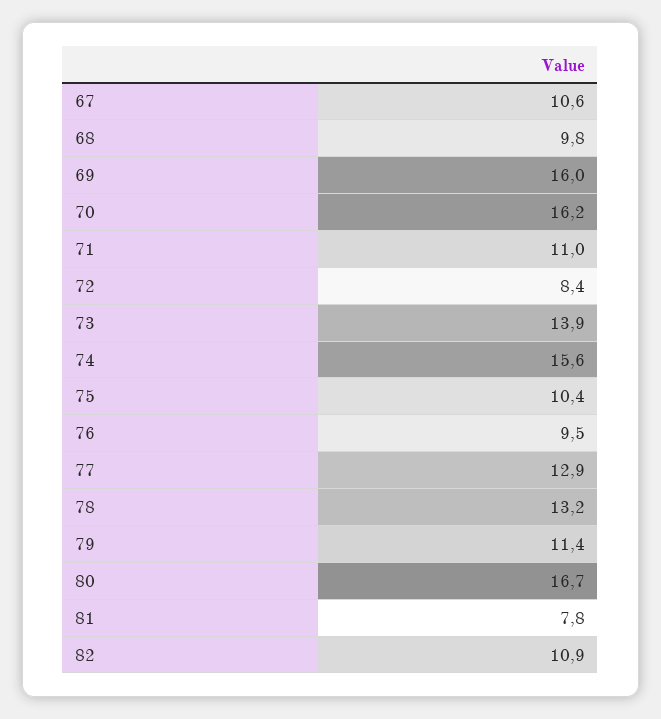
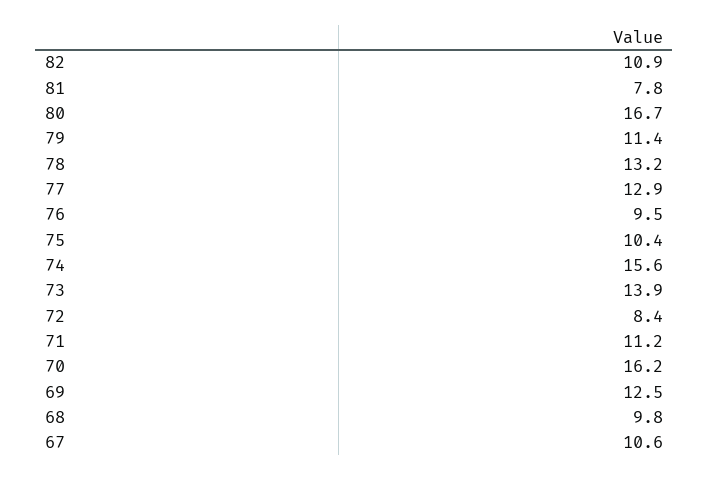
  {
    "67": 10.6,
    "68": 9.8,
-   "69": 16,
+   "69": 12.5,
    "70": 16.2,
-   "71": 11,
+   "71": 11.2,
    "72": 8.4,
    "73": 13.9,
    "74": 15.6,
    "75": 10.4,
    "76": 9.5,
    "77": 12.9,
    "78": 13.2,
    "79": 11.4,
    "80": 16.7,
    "81": 7.8,
    "82": 10.9
  }

